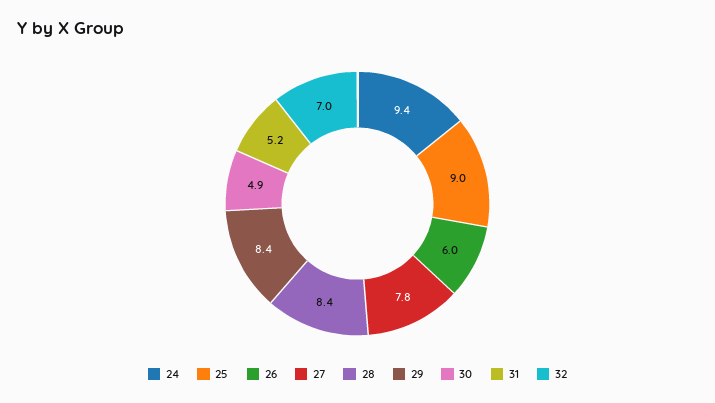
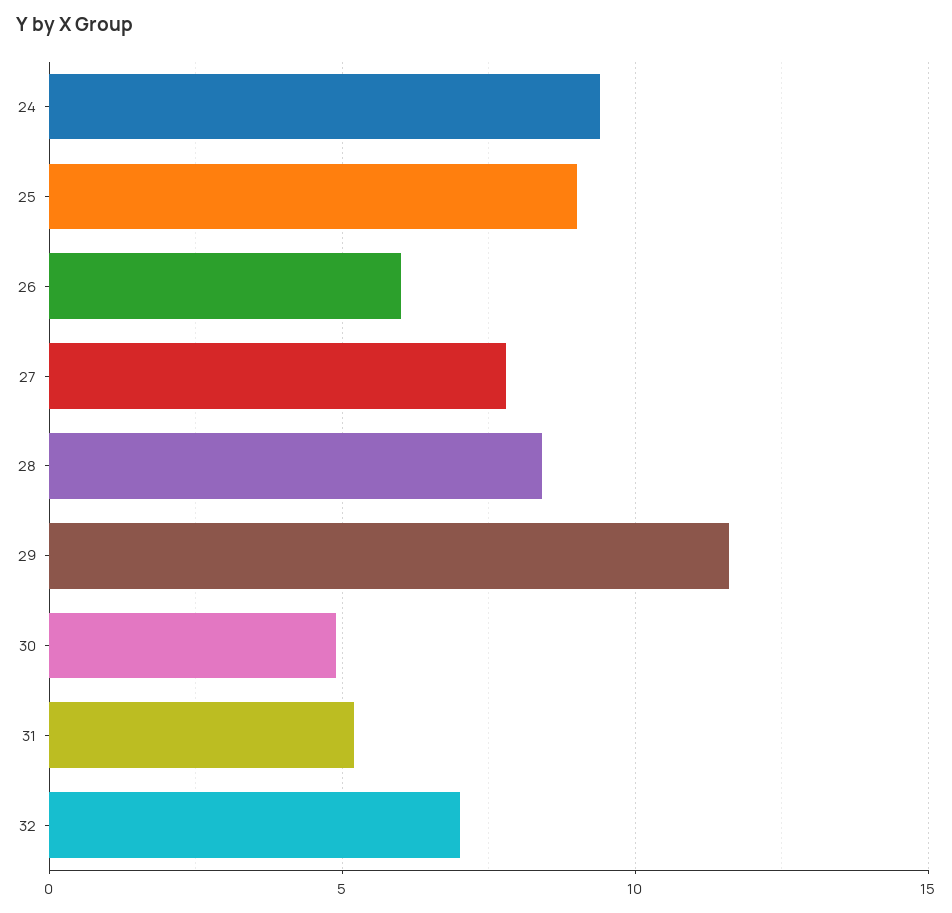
  {
    "24": 9.4,
    "25": 9,
    "26": 6,
    "27": 7.8,
    "28": 8.4,
-   "29": 8.4,
+   "29": 11.5,
    "30": 4.9,
    "31": 5.2,
    "32": 7
  }

